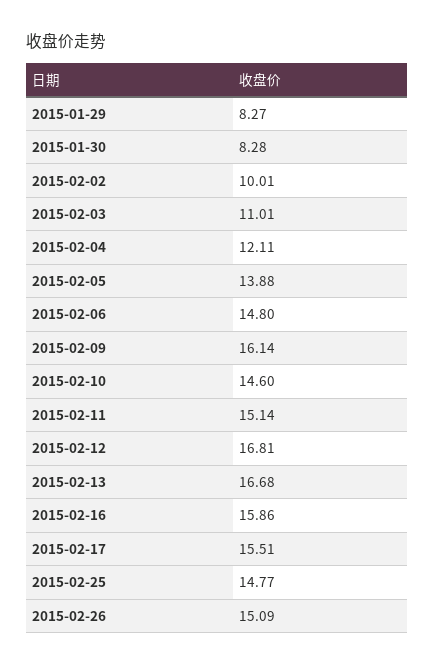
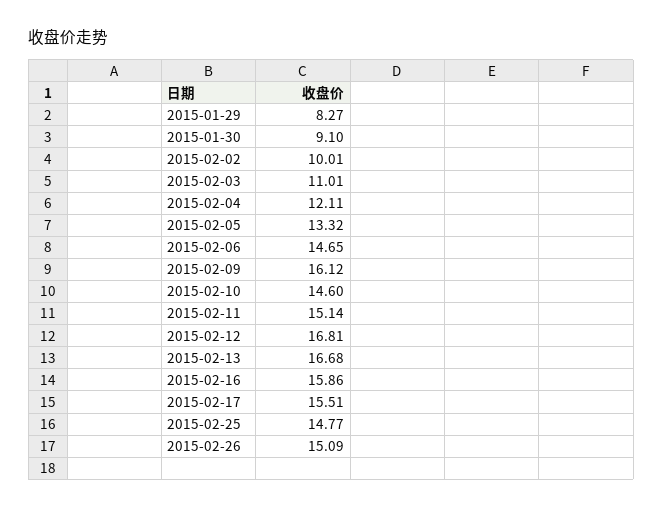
  {
    "2015-01-29": 8.27,
-   "2015-01-30": 8.28,
+   "2015-01-30": 9.1,
    "2015-02-02": 10.01,
    "2015-02-03": 11.01,
    "2015-02-04": 12.11,
-   "2015-02-05": 13.88,
+   "2015-02-05": 13.32,
-   "2015-02-06": 14.8,
+   "2015-02-06": 14.65,
-   "2015-02-09": 16.14,
+   "2015-02-09": 16.12,
    "2015-02-10": 14.6,
    "2015-02-11": 15.14,
    "2015-02-12": 16.81,
    "2015-02-13": 16.68,
    "2015-02-16": 15.86,
    "2015-02-17": 15.51,
    "2015-02-25": 14.77,
    "2015-02-26": 15.09
  }

